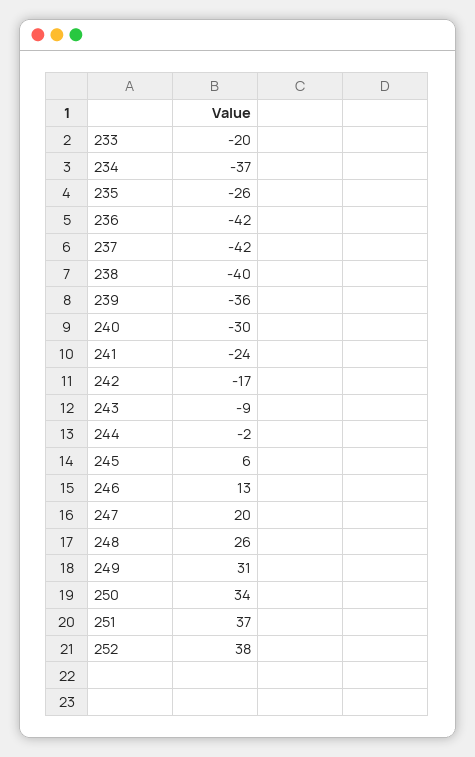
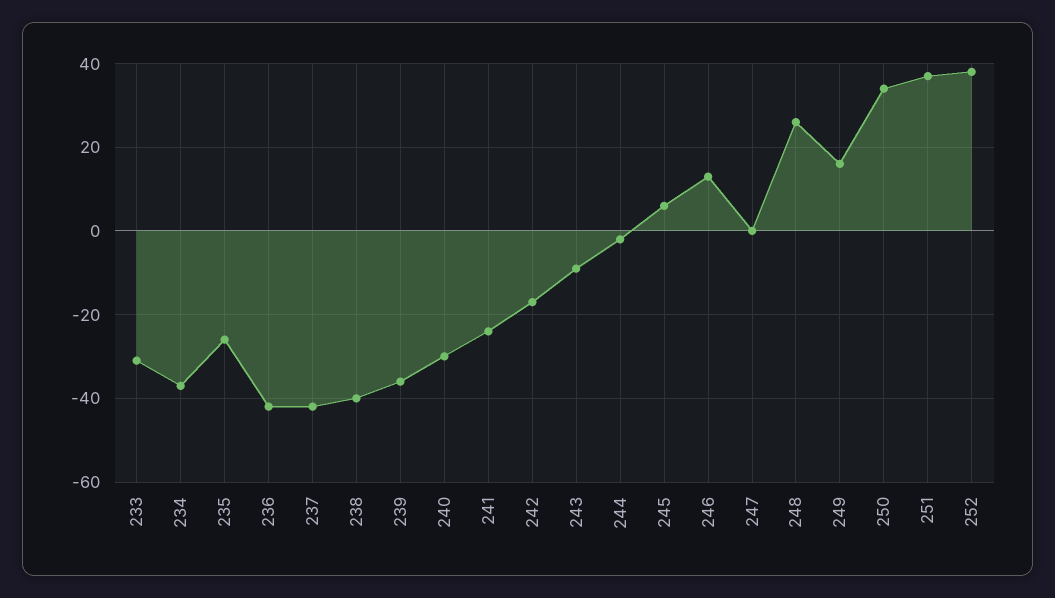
  {
-   "233": -20,
+   "233": -30,
    "234": -37,
    "235": -26,
    "236": -42,
    "237": -42,
    "238": -40,
    "239": -36,
    "240": -30,
    "241": -24,
    "242": -17,
    "243": -9,
    "244": -2,
    "245": 6,
    "246": 13,
-   "247": 20,
+   "247": 0,
    "248": 26,
-   "249": 31,
+   "249": 15,
    "250": 34,
    "251": 37,
    "252": 38
  }

